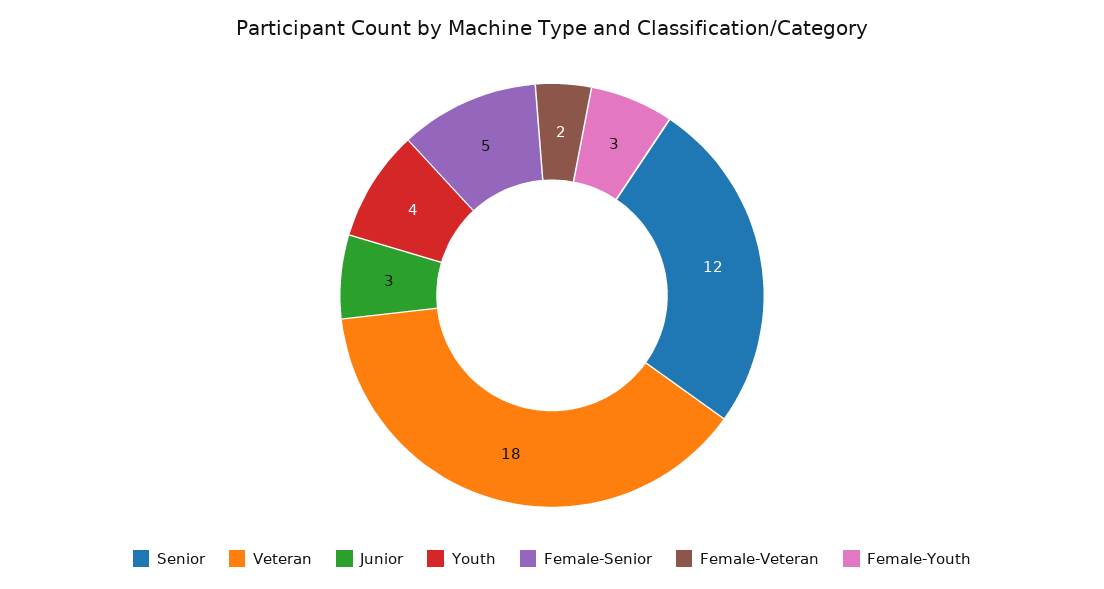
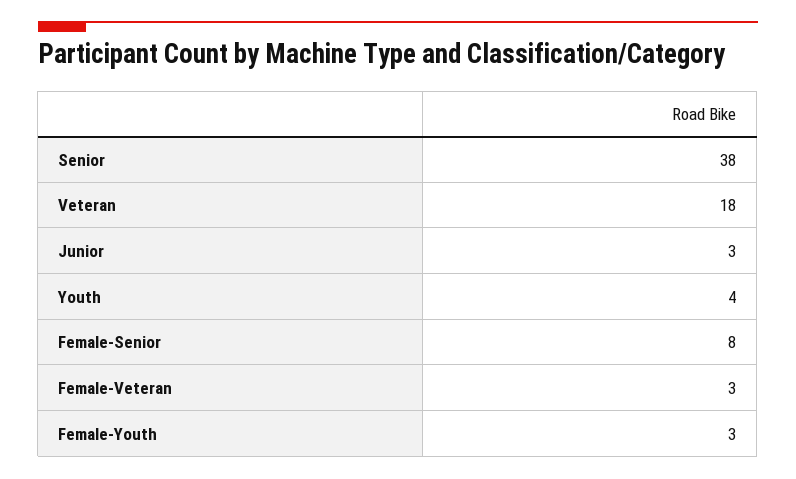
  {
-   "Senior": 12,
+   "Senior": 38,
    "Veteran": 18,
    "Junior": 3,
    "Youth": 4,
-   "Female-Senior": 5,
+   "Female-Senior": 8,
-   "Female-Veteran": 2,
+   "Female-Veteran": 3,
    "Female-Youth": 3
  }

